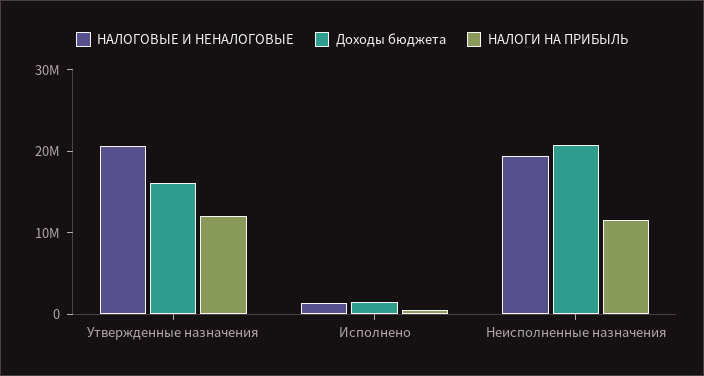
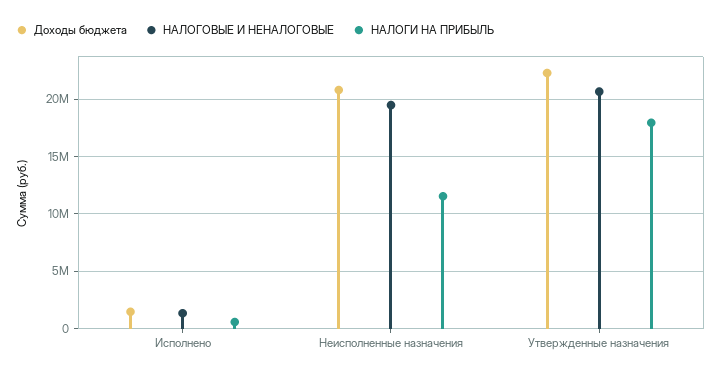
  {
    "НАЛОГОВЫЕ И НЕНАЛОГОВЫЕ": {
      "Утвержденные назначения": 21000000,
      "Исполнено": 1000000,
      "Неисполненные назначения": 19000000
    },
    "Доходы бюджета": {
-     "Утвержденные назначения": 16000000,
+     "Утвержденные назначения": 22000000,
      "Исполнено": 1000000,
      "Неисполненные назначения": 21000000
    },
    "НАЛОГИ НА ПРИБЫЛЬ": {
-     "Утвержденные назначения": 12000000,
+     "Утвержденные назначения": 18000000,
      "Исполнено": 1000000,
      "Неисполненные назначения": 12000000
    }
  }

